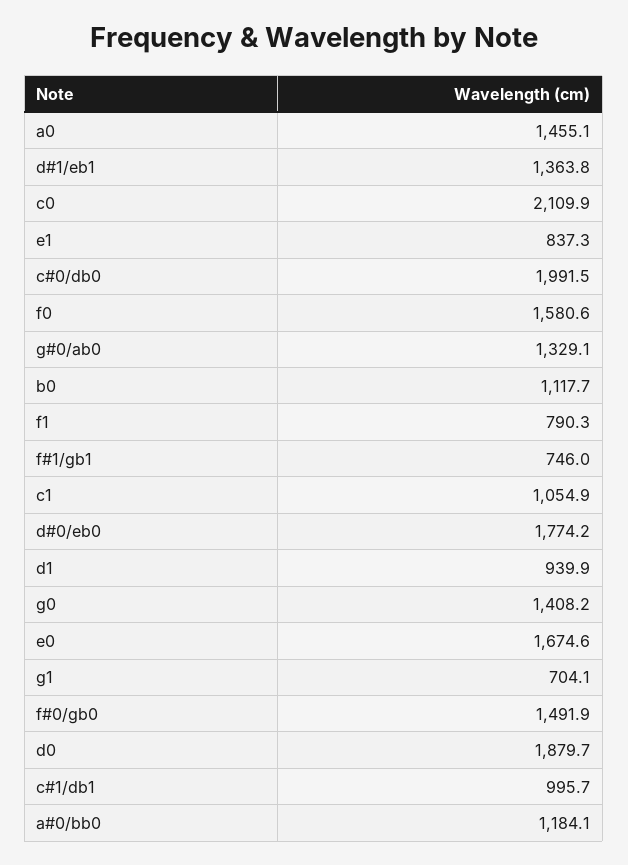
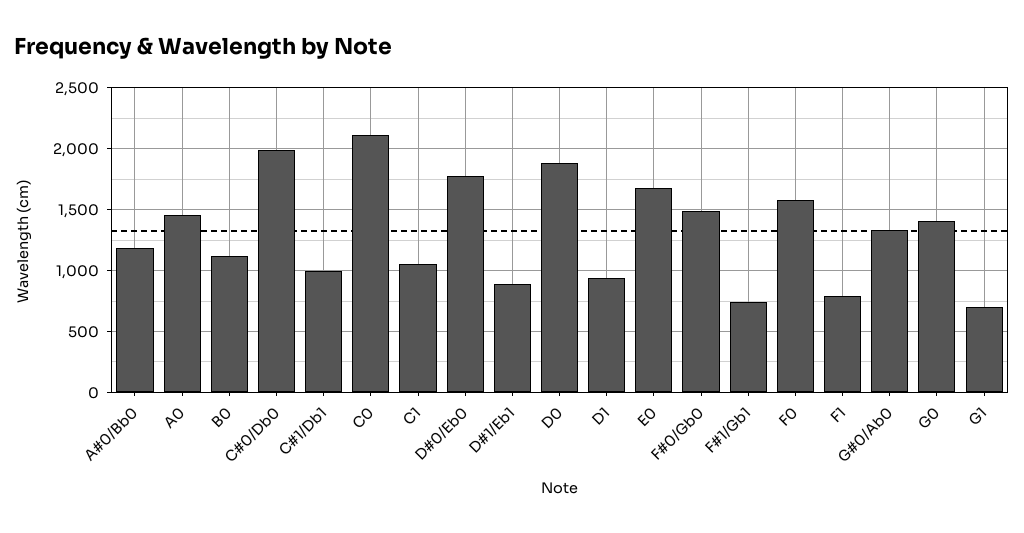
  {
    "a0": 1455.1,
-   "d#1/eb1": 1363.8,
+   "d#1/eb1": 900,
    "c0": 2109.9,
-   "e1": 837.3,
    "c#0/db0": 1991.5,
    "f0": 1580.6,
    "g#0/ab0": 1329.1,
    "b0": 1117.7,
    "f1": 790.3,
    "f#1/gb1": 746,
    "c1": 1054.9,
    "d#0/eb0": 1774.2,
    "d1": 939.9,
    "g0": 1408.2,
    "e0": 1674.6,
    "g1": 704.1,
    "f#0/gb0": 1491.9,
    "d0": 1879.7,
    "c#1/db1": 995.7,
    "a#0/bb0": 1184.1
  }

